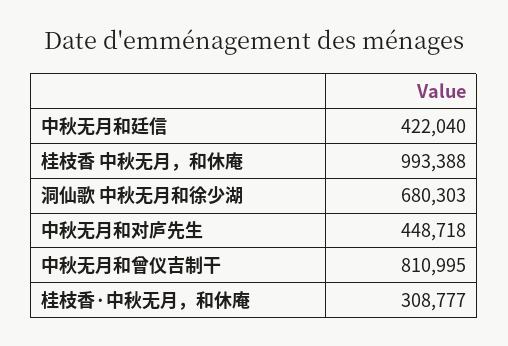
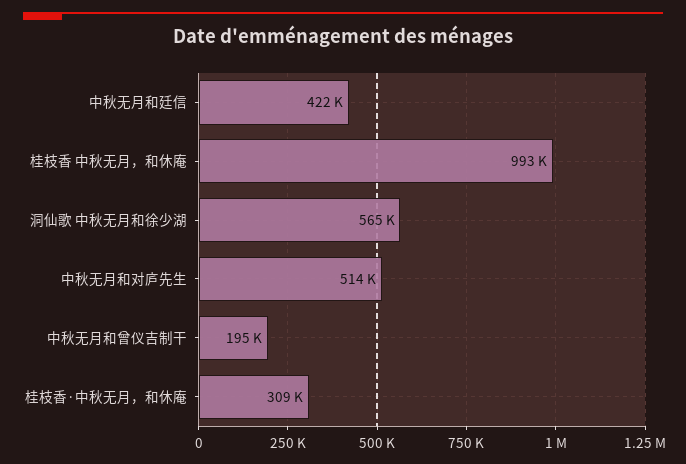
  {
    "中秋无月和廷信": 422040,
    "桂枝香 中秋无月，和休庵": 993388,
-   "洞仙歌 中秋无月和徐少湖": 680303,
+   "洞仙歌 中秋无月和徐少湖": 565000,
-   "中秋无月和对庐先生": 448718,
+   "中秋无月和对庐先生": 514000,
-   "中秋无月和曾仪吉制干": 810995,
+   "中秋无月和曾仪吉制干": 195000,
    "桂枝香·中秋无月，和休庵": 308777
  }

